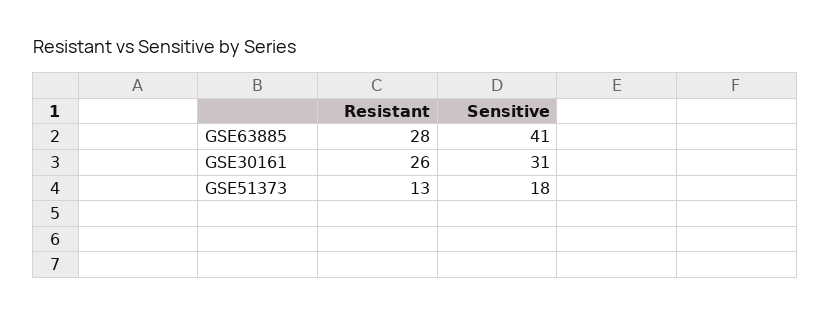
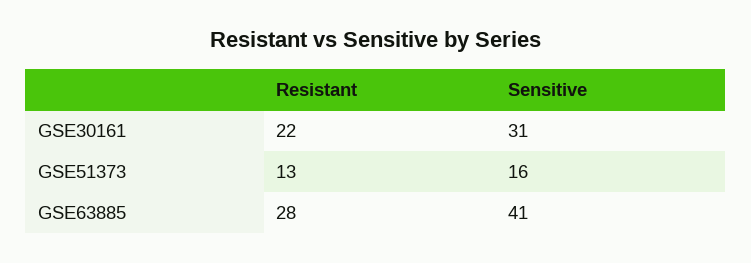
  {
    "Resistant": {
      "GSE63885": 28,
-     "GSE30161": 26,
+     "GSE30161": 22,
      "GSE51373": 13
    },
    "Sensitive": {
      "GSE63885": 41,
      "GSE30161": 31,
-     "GSE51373": 18
+     "GSE51373": 16
    }
  }

